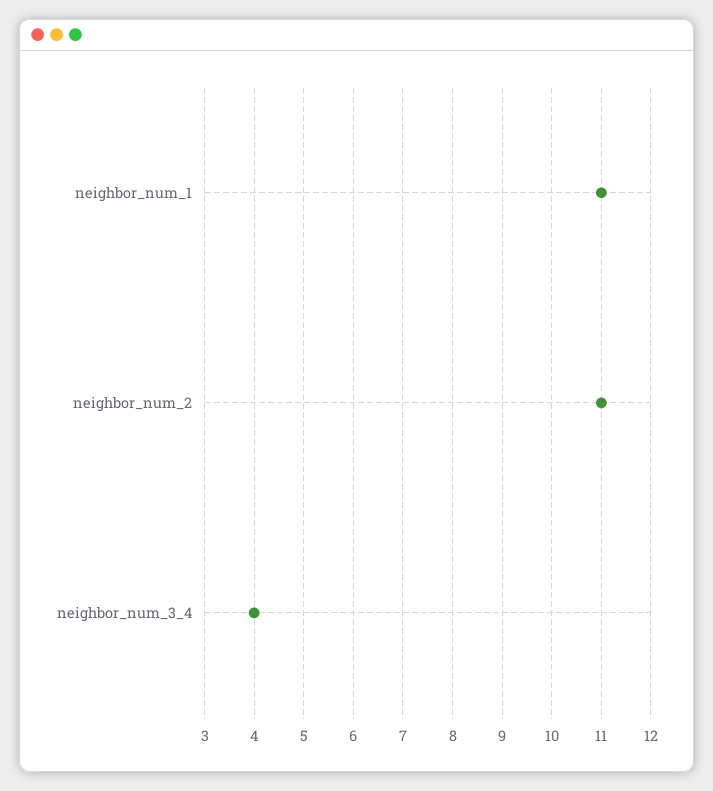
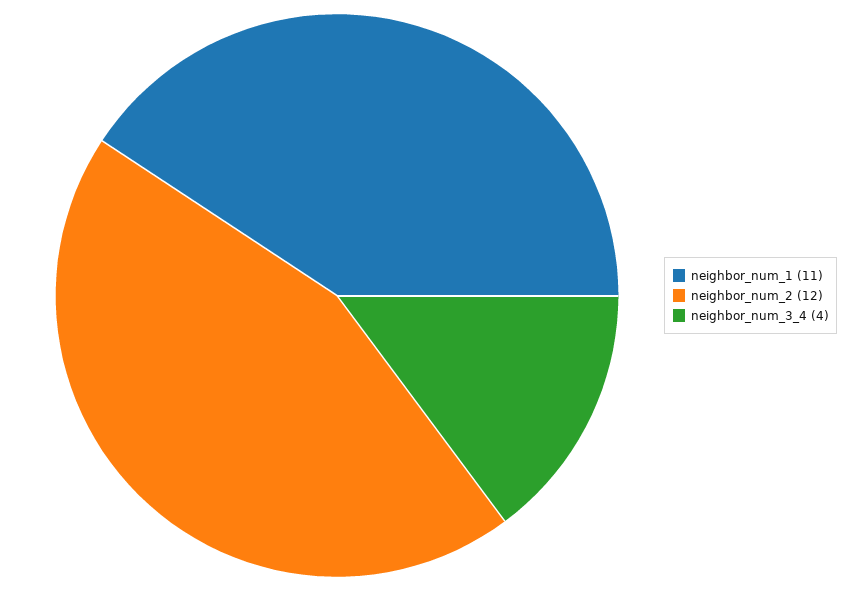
  {
    "neighbor_num_1": 11,
-   "neighbor_num_2": 11,
+   "neighbor_num_2": 12,
    "neighbor_num_3_4": 4
  }

